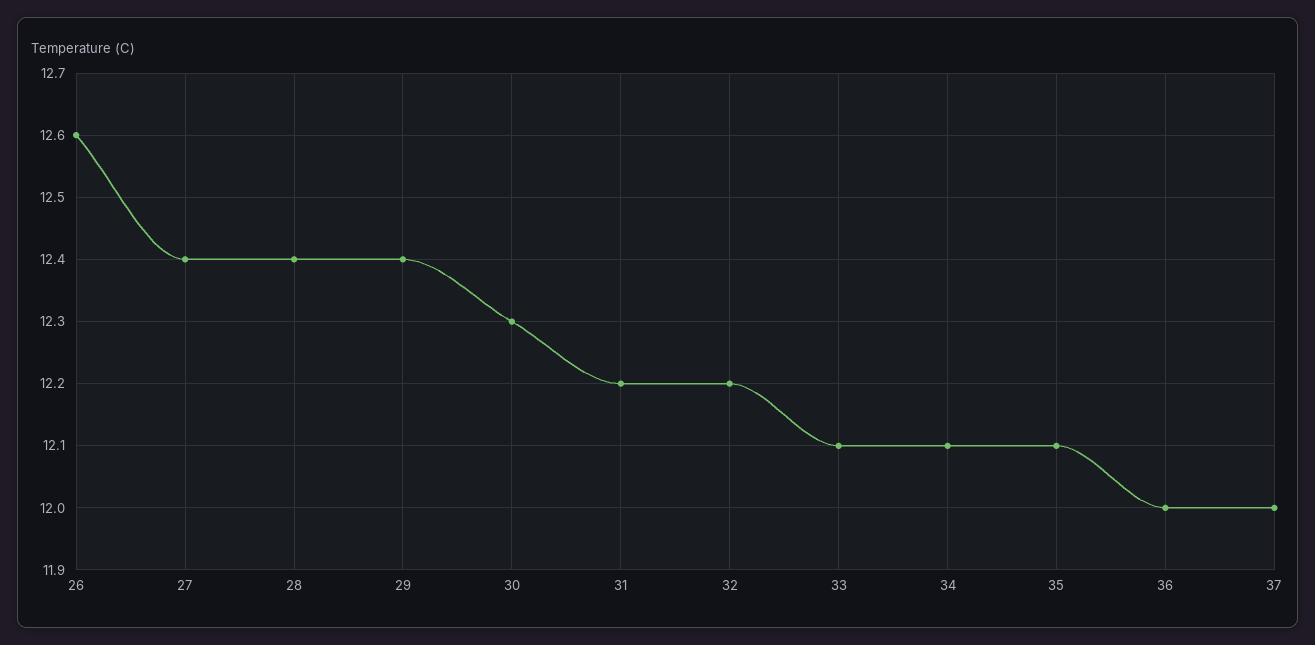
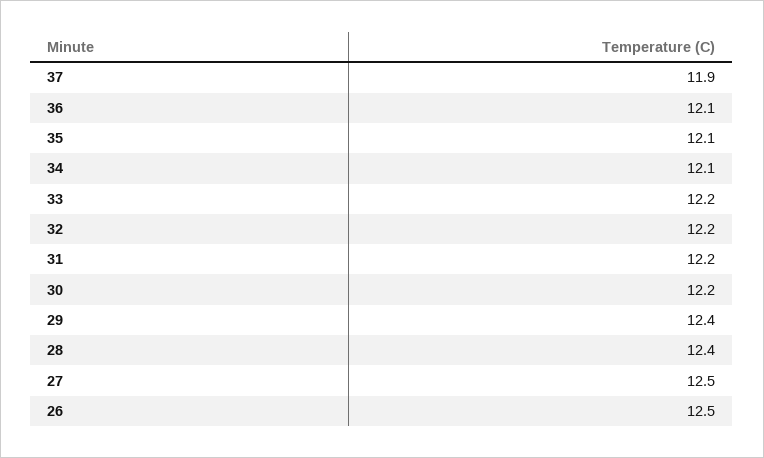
  {
-   "26": 12.6,
+   "26": 12.5,
-   "27": 12.4,
+   "27": 12.5,
    "28": 12.4,
    "29": 12.4,
-   "30": 12.3,
+   "30": 12.2,
    "31": 12.2,
    "32": 12.2,
-   "33": 12.1,
+   "33": 12.2,
    "34": 12.1,
    "35": 12.1,
-   "36": 12,
+   "36": 12.1,
-   "37": 12
+   "37": 11.9
  }

